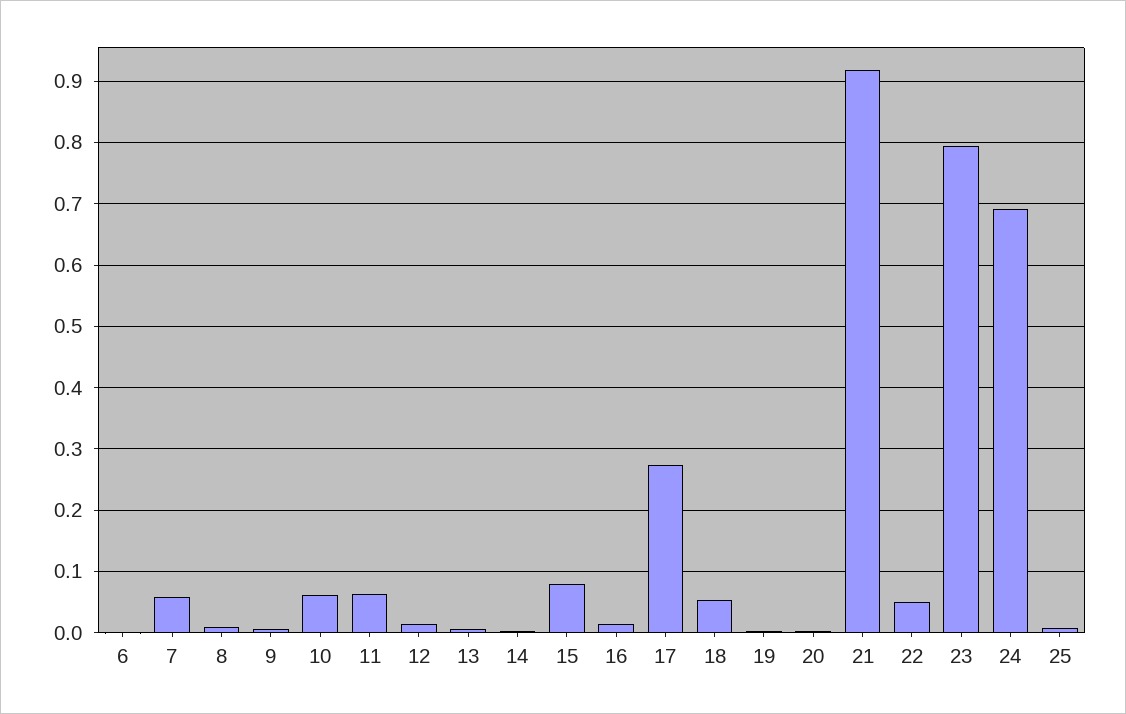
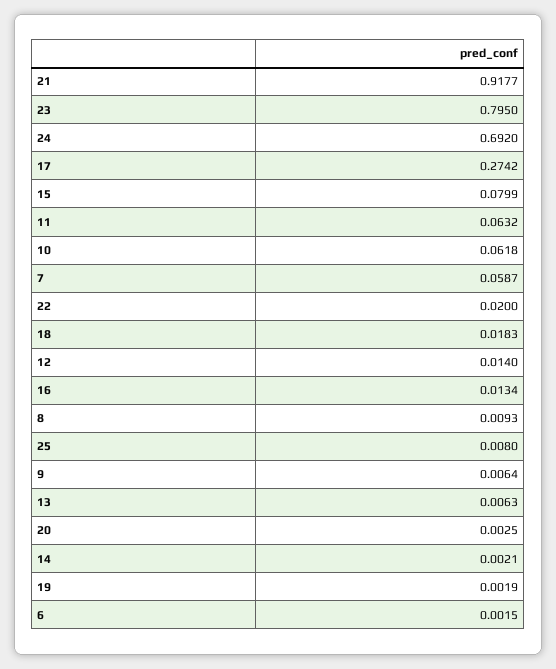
  {
    "6": 0.0015,
    "7": 0.0587,
    "8": 0.0093,
    "9": 0.0064,
    "10": 0.0618,
    "11": 0.0632,
    "12": 0.014,
    "13": 0.0063,
    "14": 0.0021,
    "15": 0.0799,
    "16": 0.0134,
    "17": 0.2742,
-   "18": 0.05,
+   "18": 0.0183,
    "19": 0.0019,
    "20": 0.0025,
    "21": 0.9177,
-   "22": 0.05,
+   "22": 0.02,
    "23": 0.795,
    "24": 0.692,
    "25": 0.008
  }

